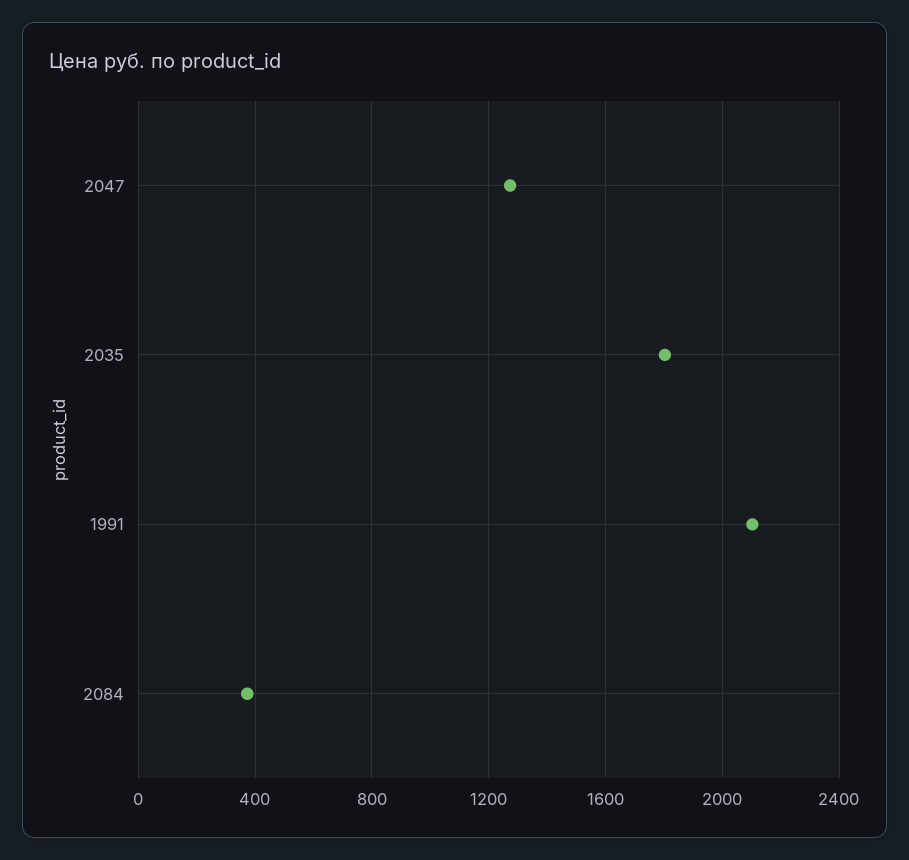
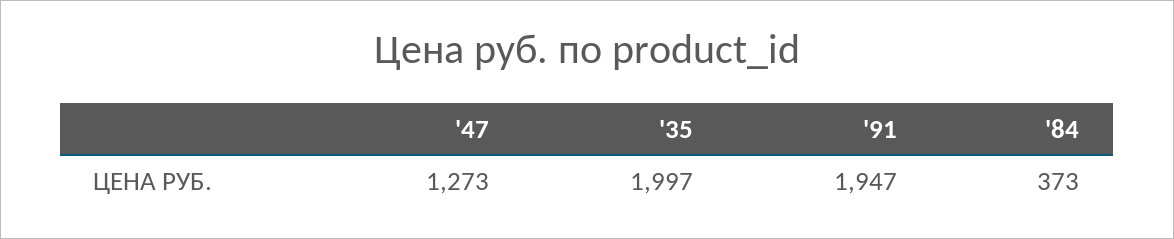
  {
    "2047": 1273,
-   "2035": 1800,
+   "2035": 1997,
-   "1991": 2100,
+   "1991": 1947,
    "2084": 373
  }

